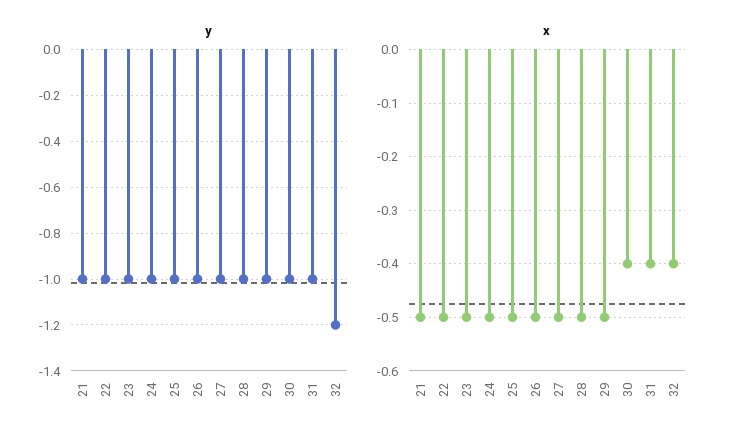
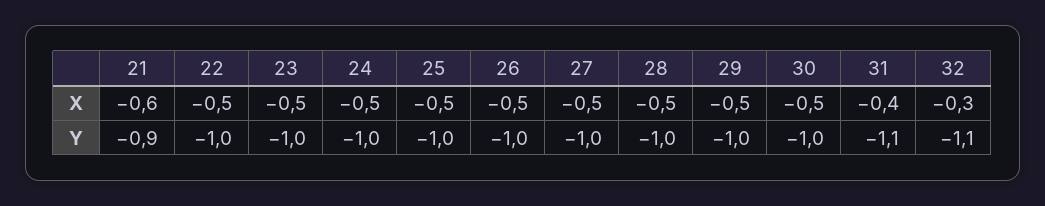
  {
    "y": {
-     "21": -1,
+     "21": -0.9,
      "22": -1,
      "23": -1,
      "24": -1,
      "25": -1,
      "26": -1,
      "27": -1,
      "28": -1,
      "29": -1,
      "30": -1,
-     "31": -1,
+     "31": -1.1,
-     "32": -1.2
+     "32": -1.1
    },
    "x": {
-     "21": -0.5,
+     "21": -0.6,
      "22": -0.5,
      "23": -0.5,
      "24": -0.5,
      "25": -0.5,
      "26": -0.5,
      "27": -0.5,
      "28": -0.5,
      "29": -0.5,
-     "30": -0.4,
+     "30": -0.5,
      "31": -0.4,
-     "32": -0.4
+     "32": -0.3
    }
  }

